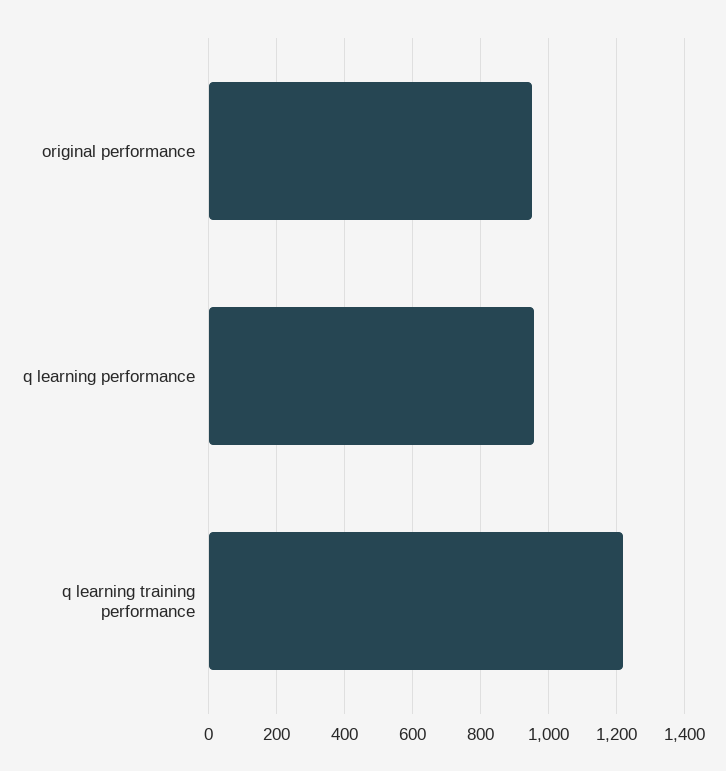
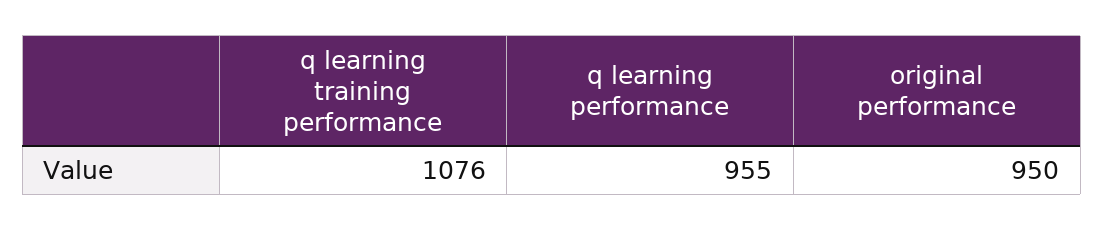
  {
    "original performance": 950,
    "q learning performance": 955,
-   "q learning training performance": 1220
+   "q learning training performance": 1076
  }

